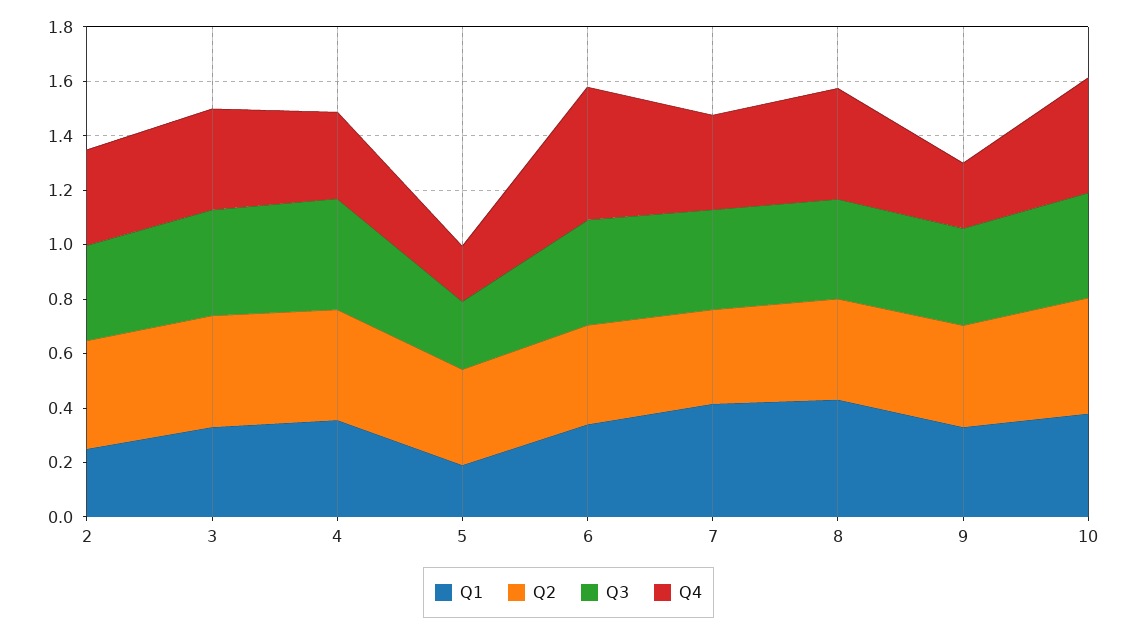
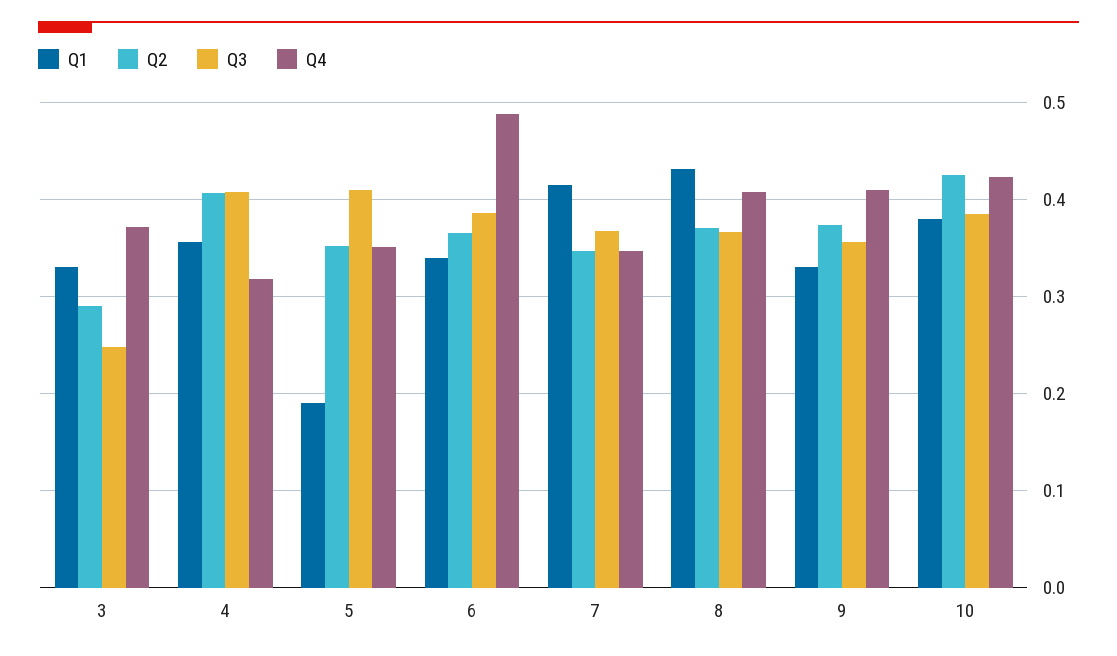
  {
    "Q1": {
-     "2": 0.25,
      "3": 0.33,
      "4": 0.36,
      "5": 0.19,
      "6": 0.34,
      "7": 0.42,
      "8": 0.43,
      "9": 0.33,
      "10": 0.38
    },
    "Q2": {
-     "2": 0.4,
-     "3": 0.4,
+     "3": 0.29,
      "4": 0.41,
      "5": 0.35,
      "6": 0.37,
      "7": 0.35,
      "8": 0.37,
      "9": 0.37,
      "10": 0.43
    },
    "Q3": {
-     "2": 0.35,
-     "3": 0.4,
+     "3": 0.25,
      "4": 0.41,
-     "5": 0.25,
+     "5": 0.41,
      "6": 0.39,
      "7": 0.37,
      "8": 0.37,
      "9": 0.36,
      "10": 0.39
    },
    "Q4": {
-     "2": 0.35,
      "3": 0.37,
      "4": 0.32,
-     "5": 0.2,
+     "5": 0.35,
      "6": 0.49,
      "7": 0.35,
      "8": 0.41,
-     "9": 0.25,
+     "9": 0.41,
      "10": 0.42
    }
  }

